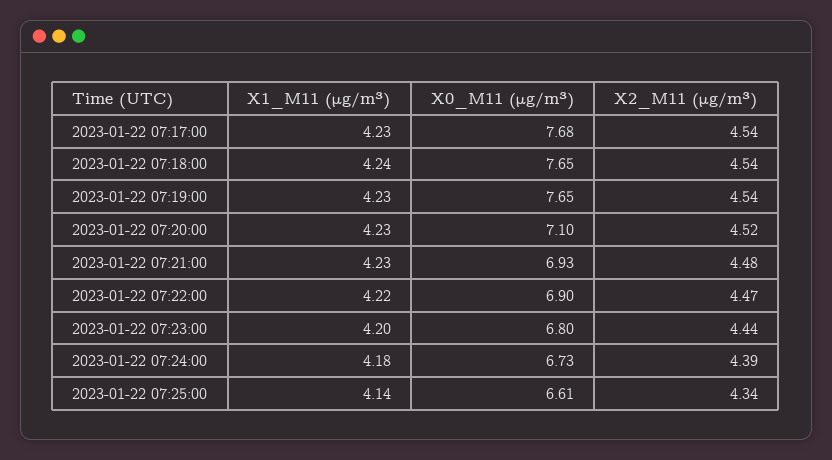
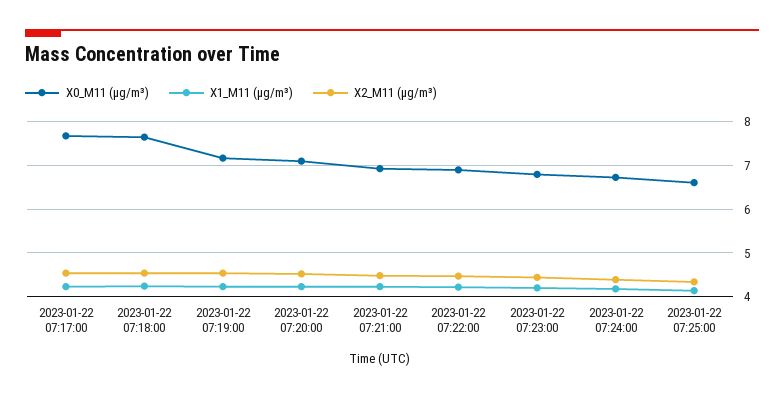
  {
    "X1_M11 (μg/m³)": {
      "2023-01-22 07:17:00": 4.23,
      "2023-01-22 07:18:00": 4.24,
      "2023-01-22 07:19:00": 4.23,
      "2023-01-22 07:20:00": 4.23,
      "2023-01-22 07:21:00": 4.23,
      "2023-01-22 07:22:00": 4.22,
      "2023-01-22 07:23:00": 4.2,
      "2023-01-22 07:24:00": 4.18,
      "2023-01-22 07:25:00": 4.14
    },
    "X0_M11 (μg/m³)": {
      "2023-01-22 07:17:00": 7.68,
      "2023-01-22 07:18:00": 7.65,
-     "2023-01-22 07:19:00": 7.65,
+     "2023-01-22 07:19:00": 7.2,
      "2023-01-22 07:20:00": 7.1,
      "2023-01-22 07:21:00": 6.93,
      "2023-01-22 07:22:00": 6.9,
      "2023-01-22 07:23:00": 6.8,
      "2023-01-22 07:24:00": 6.73,
      "2023-01-22 07:25:00": 6.61
    },
    "X2_M11 (μg/m³)": {
      "2023-01-22 07:17:00": 4.54,
      "2023-01-22 07:18:00": 4.54,
      "2023-01-22 07:19:00": 4.54,
      "2023-01-22 07:20:00": 4.52,
      "2023-01-22 07:21:00": 4.48,
      "2023-01-22 07:22:00": 4.47,
      "2023-01-22 07:23:00": 4.44,
      "2023-01-22 07:24:00": 4.39,
      "2023-01-22 07:25:00": 4.34
    }
  }

